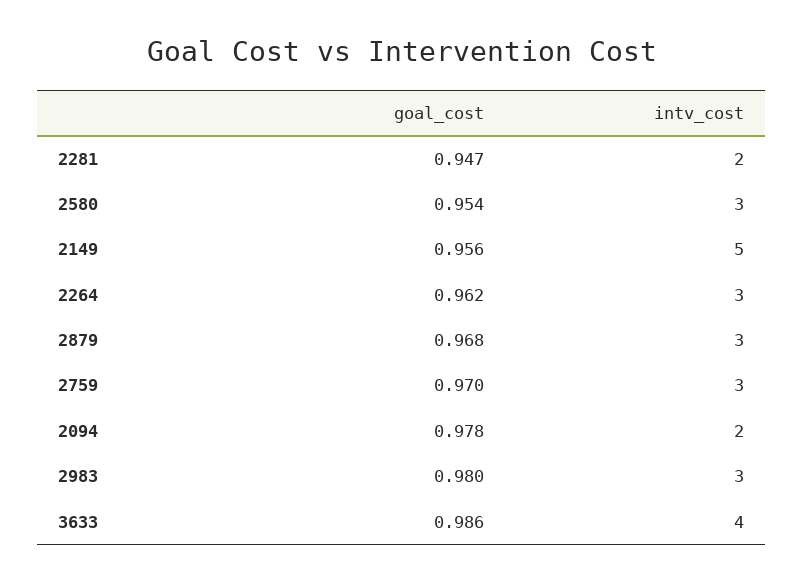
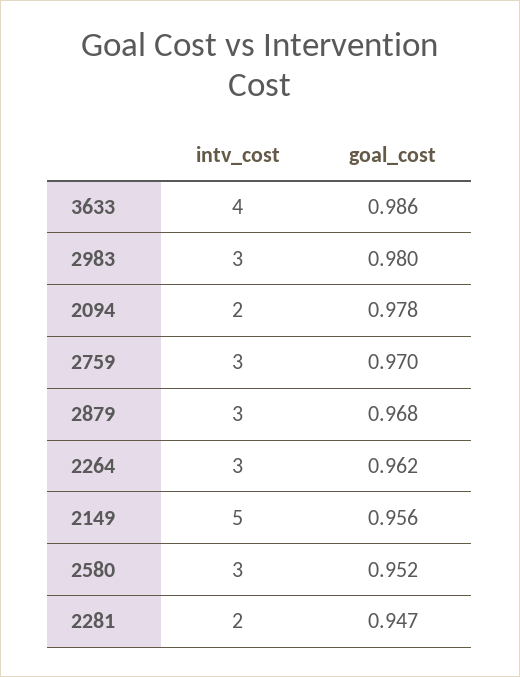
  {
    "goal_cost": {
      "2281": 0.947,
-     "2580": 0.954,
+     "2580": 0.952,
      "2149": 0.956,
      "2264": 0.962,
      "2879": 0.968,
      "2759": 0.97,
      "2094": 0.978,
      "2983": 0.98,
      "3633": 0.986
    },
    "intv_cost": {
      "2281": 2,
      "2580": 3,
      "2149": 5,
      "2264": 3,
      "2879": 3,
      "2759": 3,
      "2094": 2,
      "2983": 3,
      "3633": 4
    }
  }

